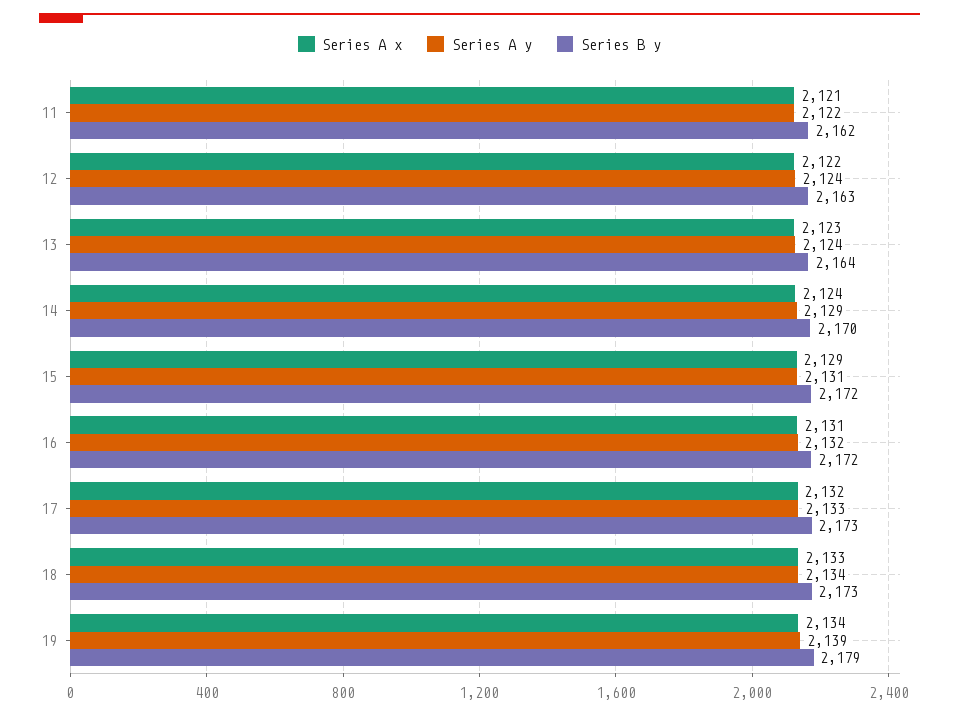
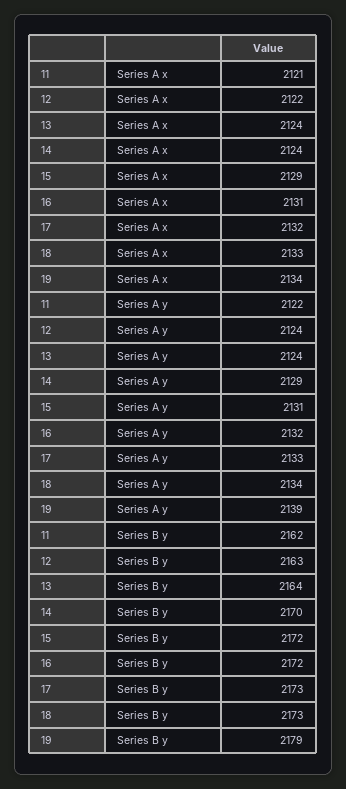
  {
    "Series A x": {
      "11": 2121,
      "12": 2122,
-     "13": 2123,
+     "13": 2124,
      "14": 2124,
      "15": 2129,
      "16": 2131,
      "17": 2132,
      "18": 2133,
      "19": 2134
    },
    "Series A y": {
      "11": 2122,
      "12": 2124,
      "13": 2124,
      "14": 2129,
      "15": 2131,
      "16": 2132,
      "17": 2133,
      "18": 2134,
      "19": 2139
    },
    "Series B y": {
      "11": 2162,
      "12": 2163,
      "13": 2164,
      "14": 2170,
      "15": 2172,
      "16": 2172,
      "17": 2173,
      "18": 2173,
      "19": 2179
    }
  }

